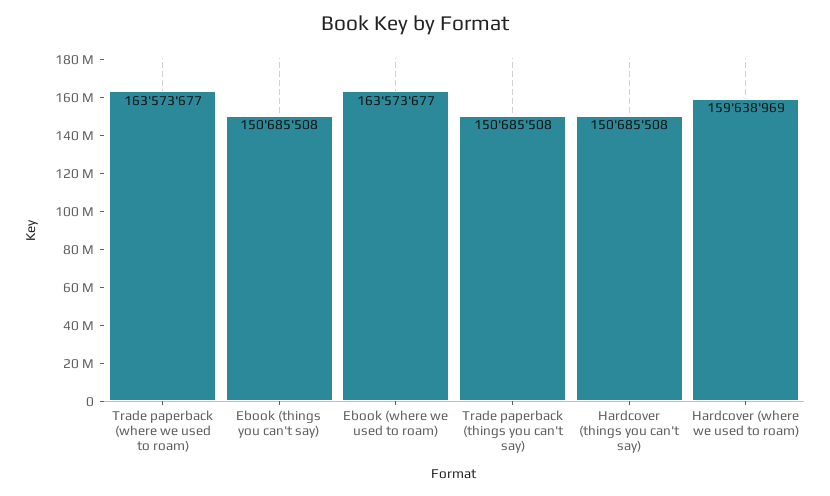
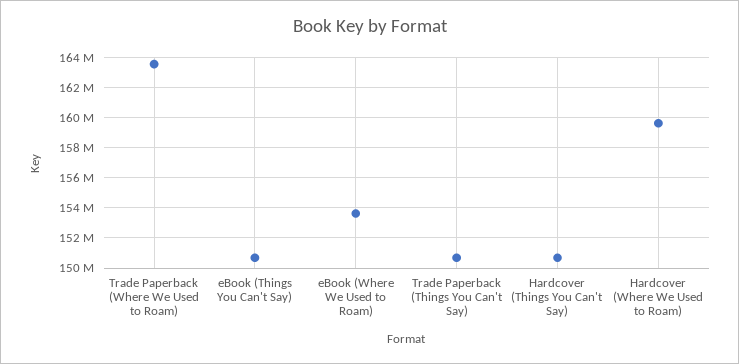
  {
    "Trade paperback (where we used to roam)": 163573677,
    "Ebook (things you can't say)": 150685508,
-   "Ebook (where we used to roam)": 163573677,
+   "Ebook (where we used to roam)": 153500000,
    "Trade paperback (things you can't say)": 150685508,
    "Hardcover (things you can't say)": 150685508,
    "Hardcover (where we used to roam)": 159638969
  }

